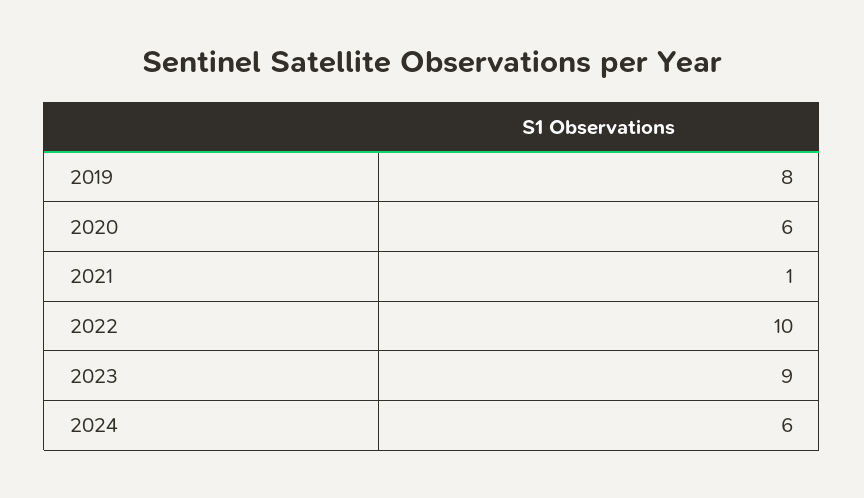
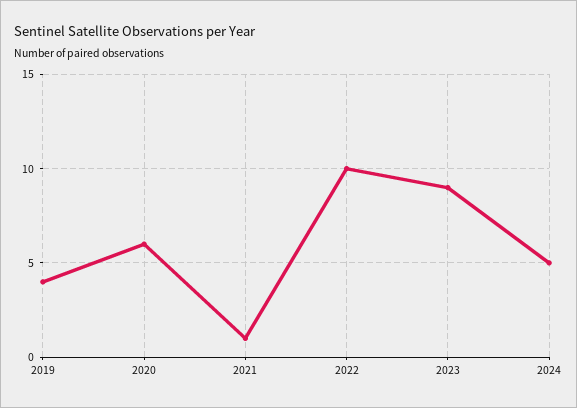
  {
-   "2019": 8,
+   "2019": 4,
    "2020": 6,
    "2021": 1,
    "2022": 10,
    "2023": 9,
-   "2024": 6
+   "2024": 5
  }

